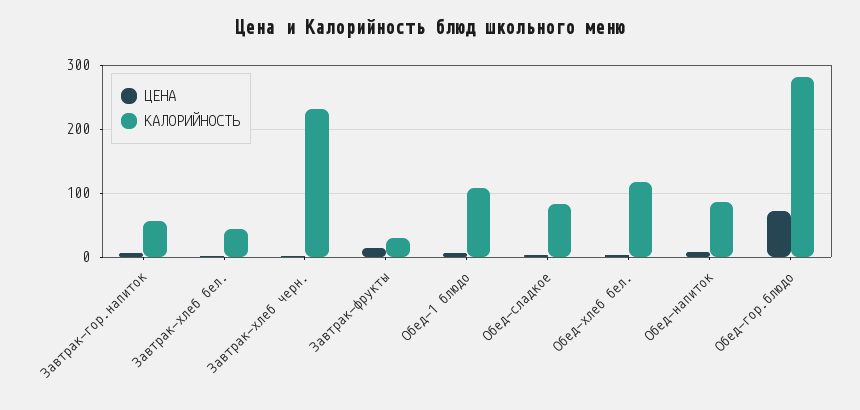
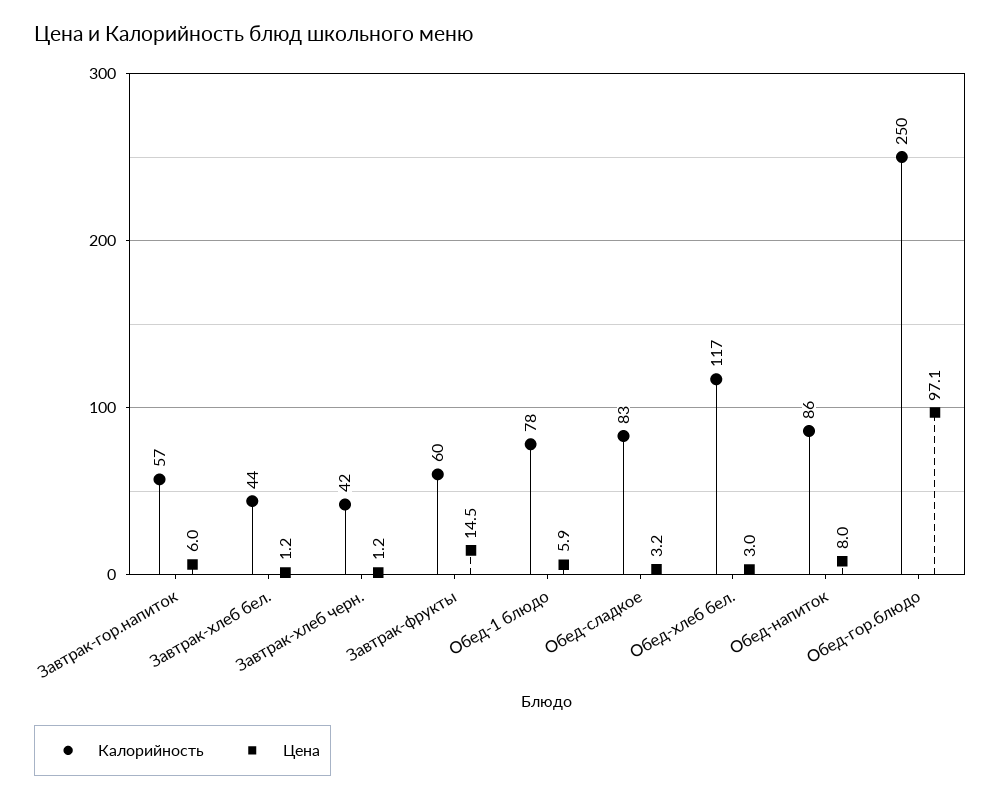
  {
    "ЦЕНА": {
      "Завтрак-гор.напиток": 6,
      "Завтрак-хлеб бел.": 1.2,
      "Завтрак-хлеб черн.": 1.2,
      "Завтрак-фрукты": 14.5,
      "Обед-1 блюдо": 5.9,
      "Обед-сладкое": 3.2,
      "Обед-хлеб бел.": 3,
      "Обед-напиток": 8,
-     "Обед-гор.блюдо": 70
+     "Обед-гор.блюдо": 97.1
    },
    "КАЛОРИЙНОСТЬ": {
      "Завтрак-гор.напиток": 57,
      "Завтрак-хлеб бел.": 44,
-     "Завтрак-хлеб черн.": 230,
+     "Завтрак-хлеб черн.": 42,
-     "Завтрак-фрукты": 30,
+     "Завтрак-фрукты": 60,
-     "Обед-1 блюдо": 110,
+     "Обед-1 блюдо": 78,
      "Обед-сладкое": 83,
      "Обед-хлеб бел.": 117,
      "Обед-напиток": 86,
-     "Обед-гор.блюдо": 280
+     "Обед-гор.блюдо": 250
    }
  }

